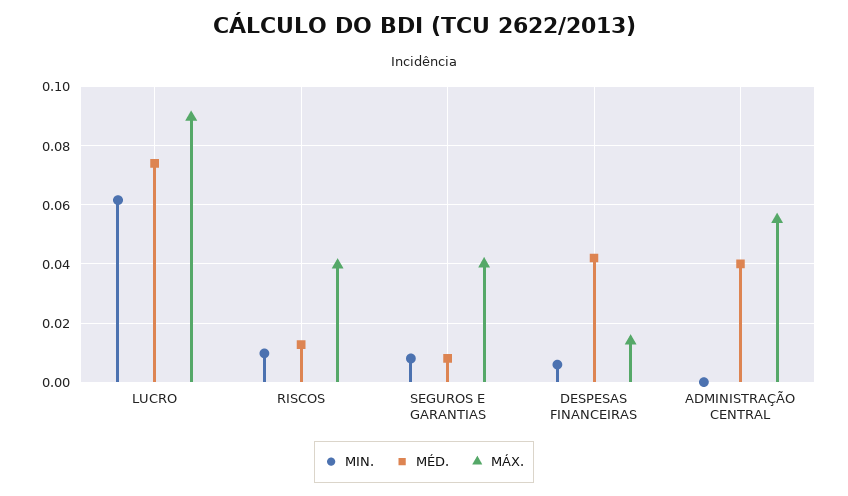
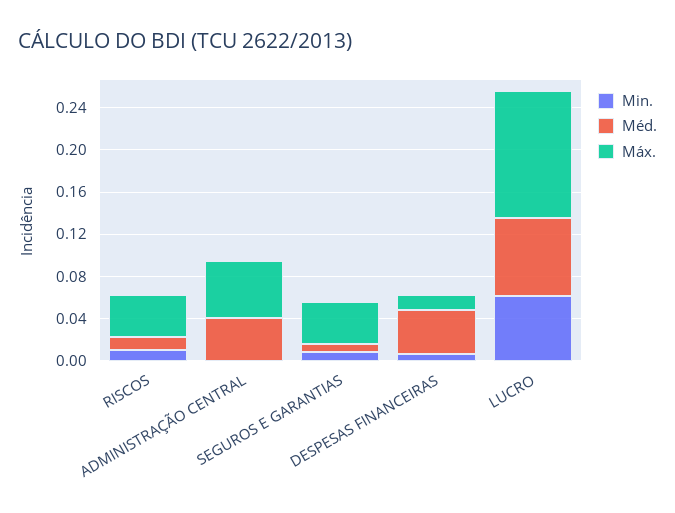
  {
    "MIN.": {
      "LUCRO": 0.0625,
      "RISCOS": 0.01,
      "SEGUROS E GARANTIAS": 0.0075,
      "DESPESAS FINANCEIRAS": 0.005,
      "ADMINISTRAÇÃO CENTRAL": 0
    },
    "MÉD.": {
      "LUCRO": 0.075,
      "RISCOS": 0.0125,
      "SEGUROS E GARANTIAS": 0.0075,
      "DESPESAS FINANCEIRAS": 0.0425,
      "ADMINISTRAÇÃO CENTRAL": 0.04
    },
    "MÁX.": {
-     "LUCRO": 0.09,
+     "LUCRO": 0.12,
      "RISCOS": 0.04,
      "SEGUROS E GARANTIAS": 0.04,
      "DESPESAS FINANCEIRAS": 0.015,
      "ADMINISTRAÇÃO CENTRAL": 0.055
    }
  }

